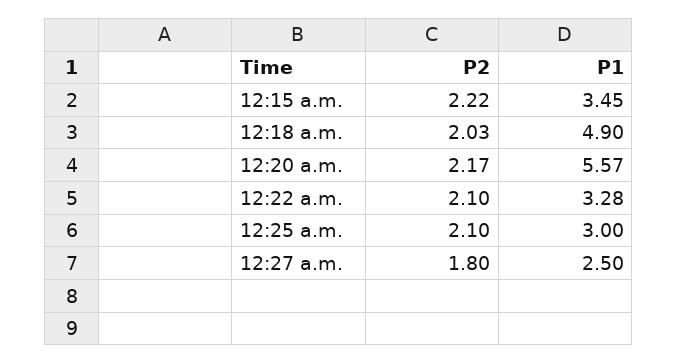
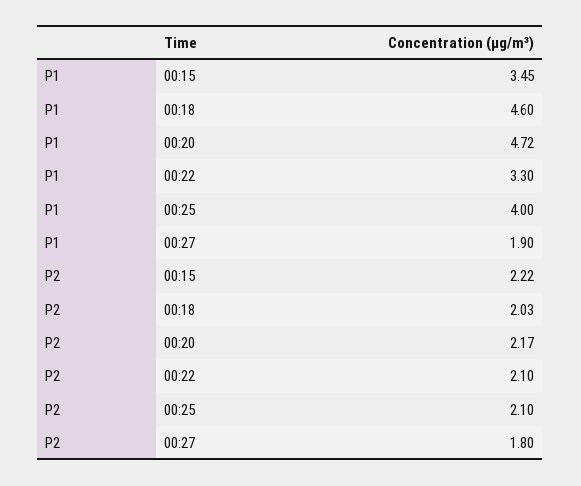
  {
    "P2": {
      "12:15 a.m.": 2.22,
      "12:18 a.m.": 2.03,
      "12:20 a.m.": 2.17,
      "12:22 a.m.": 2.1,
      "12:25 a.m.": 2.1,
      "12:27 a.m.": 1.8
    },
    "P1": {
      "12:15 a.m.": 3.45,
-     "12:18 a.m.": 4.9,
+     "12:18 a.m.": 4.6,
-     "12:20 a.m.": 5.57,
+     "12:20 a.m.": 4.72,
-     "12:22 a.m.": 3.28,
+     "12:22 a.m.": 3.3,
-     "12:25 a.m.": 3,
+     "12:25 a.m.": 4,
-     "12:27 a.m.": 2.5
+     "12:27 a.m.": 1.9
    }
  }

